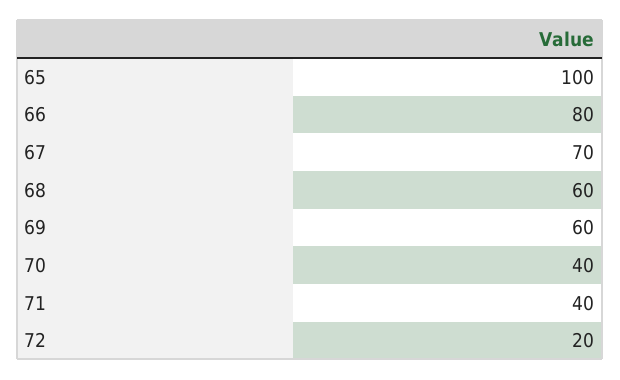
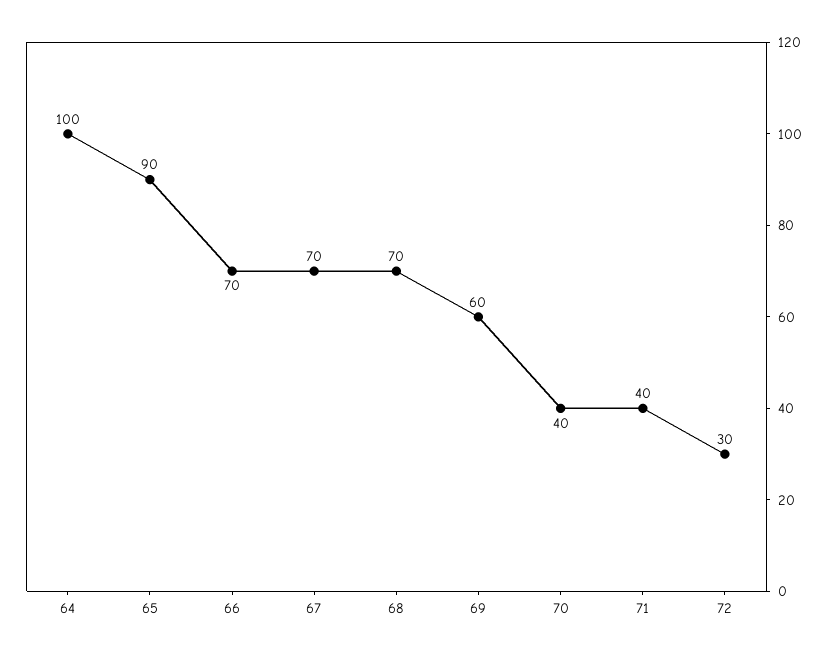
  {
-   "65": 100,
+   "65": 90,
-   "66": 80,
+   "66": 70,
    "67": 70,
-   "68": 60,
+   "68": 70,
    "69": 60,
    "70": 40,
    "71": 40,
-   "72": 20
+   "72": 30,
+   "64": 100
  }

